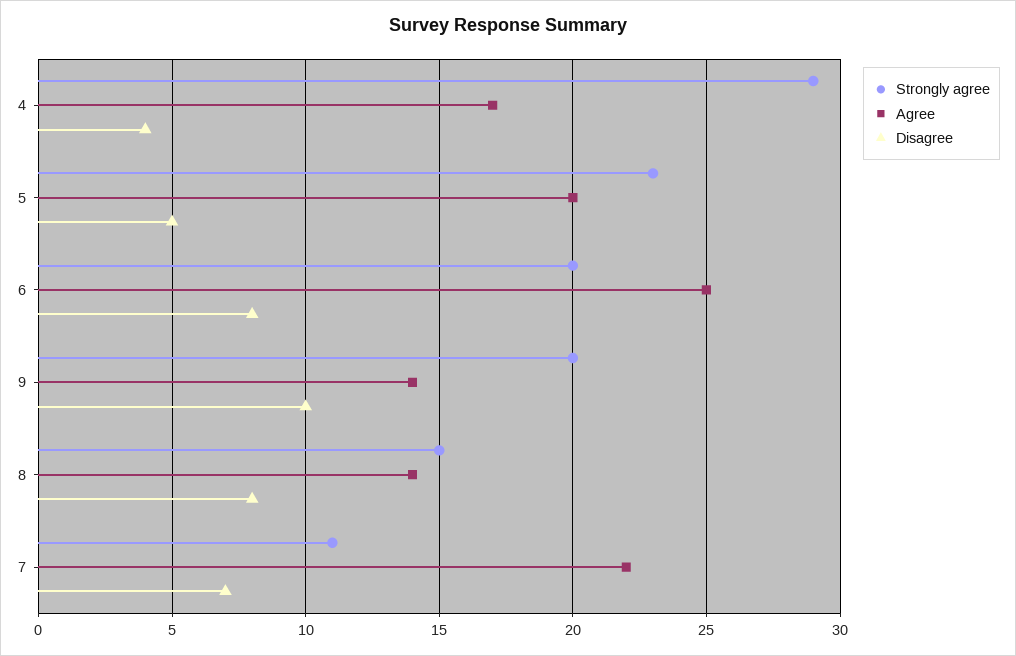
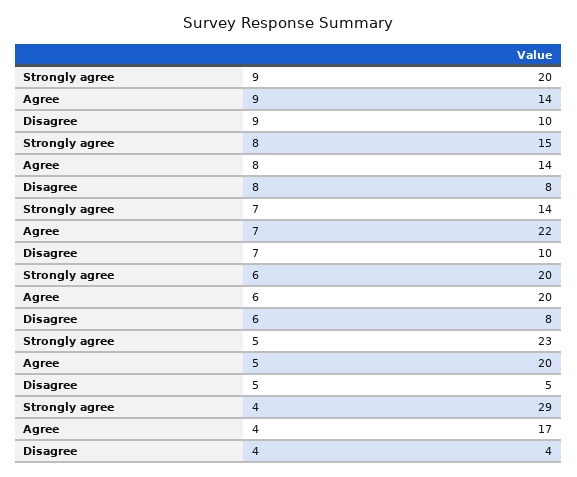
  {
    "Strongly agree": {
      "4": 29,
      "5": 23,
      "6": 20,
      "9": 20,
      "8": 15,
-     "7": 11
+     "7": 14
    },
    "Agree": {
      "4": 17,
      "5": 20,
-     "6": 25,
+     "6": 20,
      "9": 14,
      "8": 14,
      "7": 22
    },
    "Disagree": {
      "4": 4,
      "5": 5,
      "6": 8,
      "9": 10,
      "8": 8,
-     "7": 7
+     "7": 10
    }
  }

